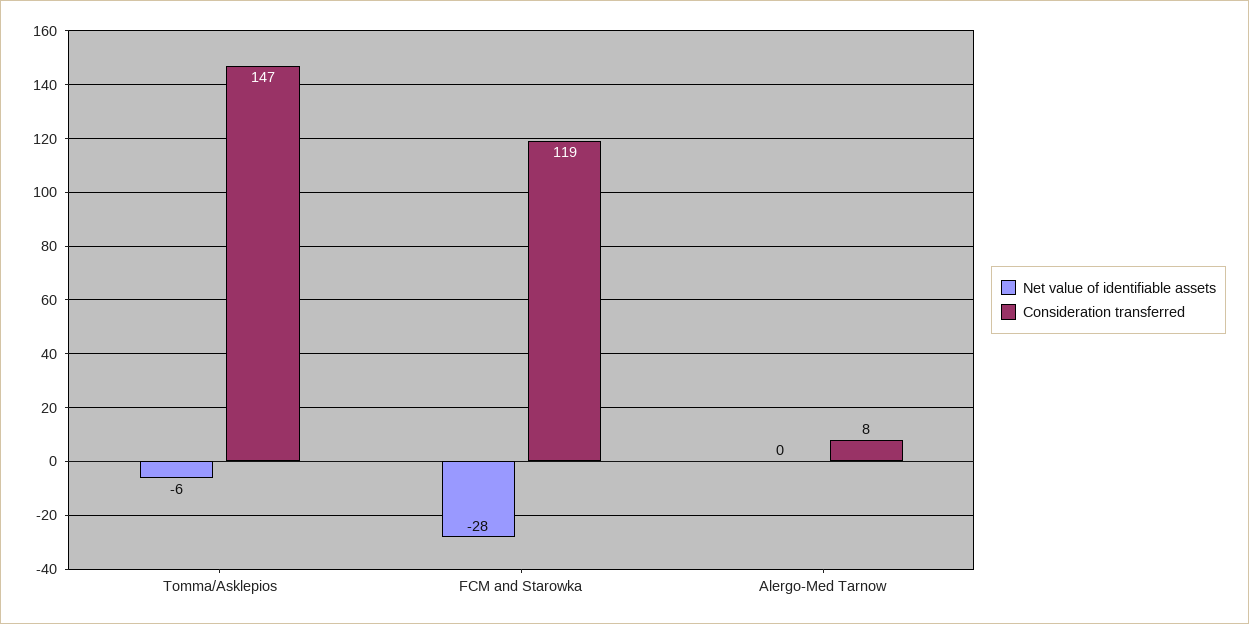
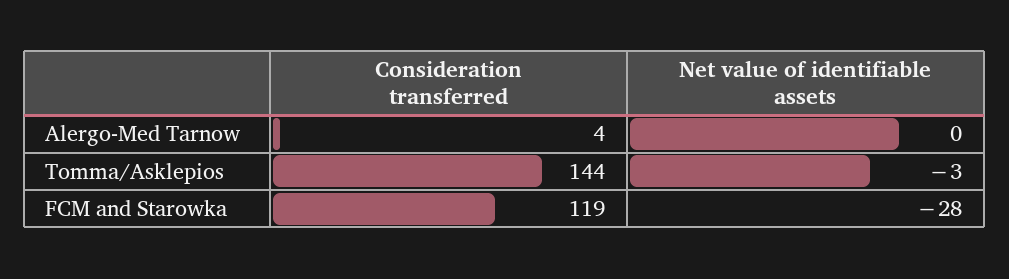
  {
    "Net value of identifiable assets": {
-     "Tomma/Asklepios": -6,
+     "Tomma/Asklepios": -3,
      "FCM and Starowka": -28,
      "Alergo-Med Tarnow": 0
    },
    "Consideration transferred": {
-     "Tomma/Asklepios": 147,
+     "Tomma/Asklepios": 144,
      "FCM and Starowka": 119,
-     "Alergo-Med Tarnow": 8
+     "Alergo-Med Tarnow": 4
    }
  }

